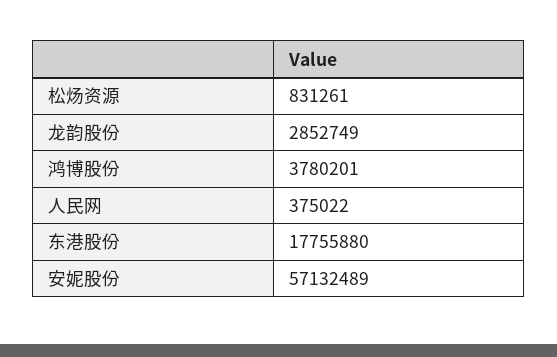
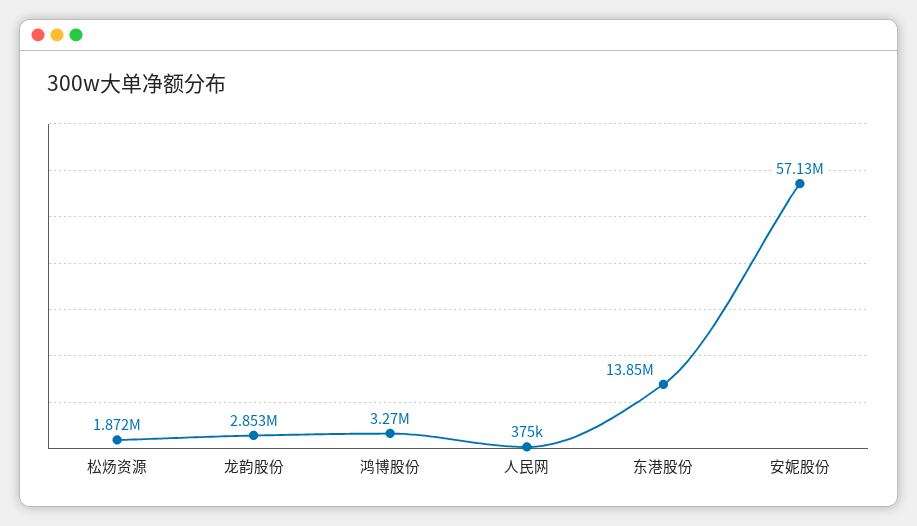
  {
-   "松炀资源": 831261,
+   "松炀资源": 1872000,
    "龙韵股份": 2852749,
-   "鸿博股份": 3780201,
+   "鸿博股份": 3270000,
    "人民网": 375022,
-   "东港股份": 17755880,
+   "东港股份": 13850000,
    "安妮股份": 57132489
  }

